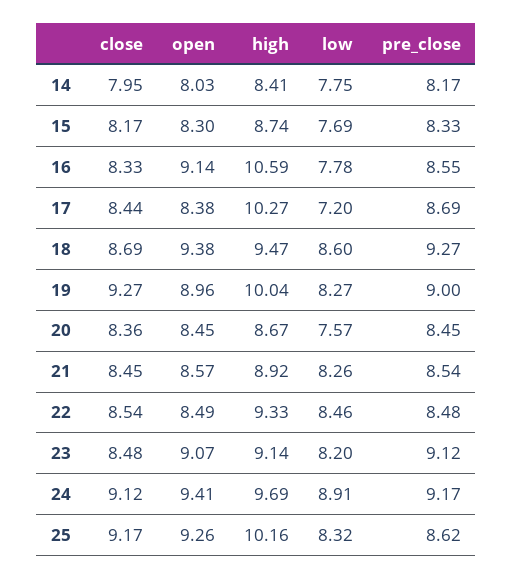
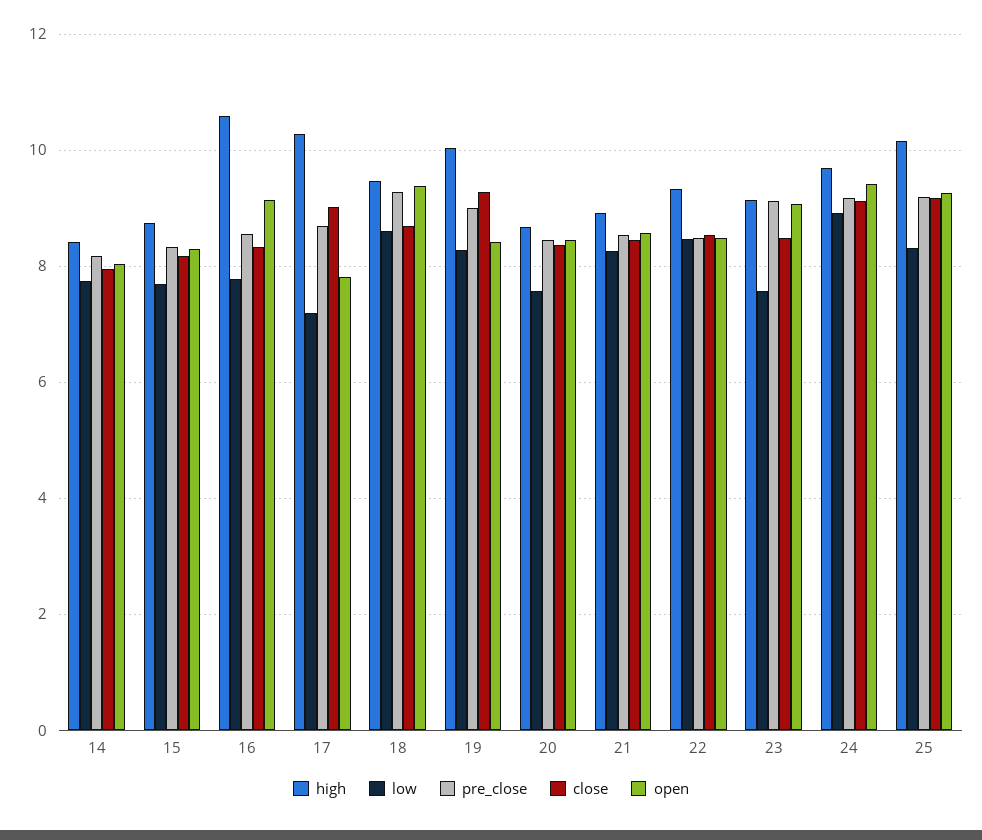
  {
    "close": {
      "14": 7.95,
      "15": 8.17,
      "16": 8.33,
-     "17": 8.44,
+     "17": 9,
      "18": 8.69,
      "19": 9.27,
      "20": 8.36,
      "21": 8.45,
      "22": 8.54,
      "23": 8.48,
      "24": 9.12,
      "25": 9.17
    },
    "open": {
      "14": 8.03,
      "15": 8.3,
      "16": 9.14,
-     "17": 8.38,
+     "17": 7.8,
      "18": 9.38,
-     "19": 8.96,
+     "19": 8.4,
      "20": 8.45,
      "21": 8.57,
      "22": 8.49,
      "23": 9.07,
      "24": 9.41,
      "25": 9.26
    },
    "high": {
      "14": 8.41,
      "15": 8.74,
      "16": 10.59,
      "17": 10.27,
      "18": 9.47,
      "19": 10.04,
      "20": 8.67,
      "21": 8.92,
      "22": 9.33,
      "23": 9.14,
      "24": 9.69,
      "25": 10.16
    },
    "low": {
      "14": 7.75,
      "15": 7.69,
      "16": 7.78,
      "17": 7.2,
      "18": 8.6,
      "19": 8.27,
      "20": 7.57,
      "21": 8.26,
      "22": 8.46,
-     "23": 8.2,
+     "23": 7.6,
      "24": 8.91,
      "25": 8.32
    },
    "pre_close": {
      "14": 8.17,
      "15": 8.33,
      "16": 8.55,
      "17": 8.69,
      "18": 9.27,
      "19": 9,
      "20": 8.45,
      "21": 8.54,
      "22": 8.48,
      "23": 9.12,
      "24": 9.17,
-     "25": 8.62
+     "25": 9.2
    }
  }

